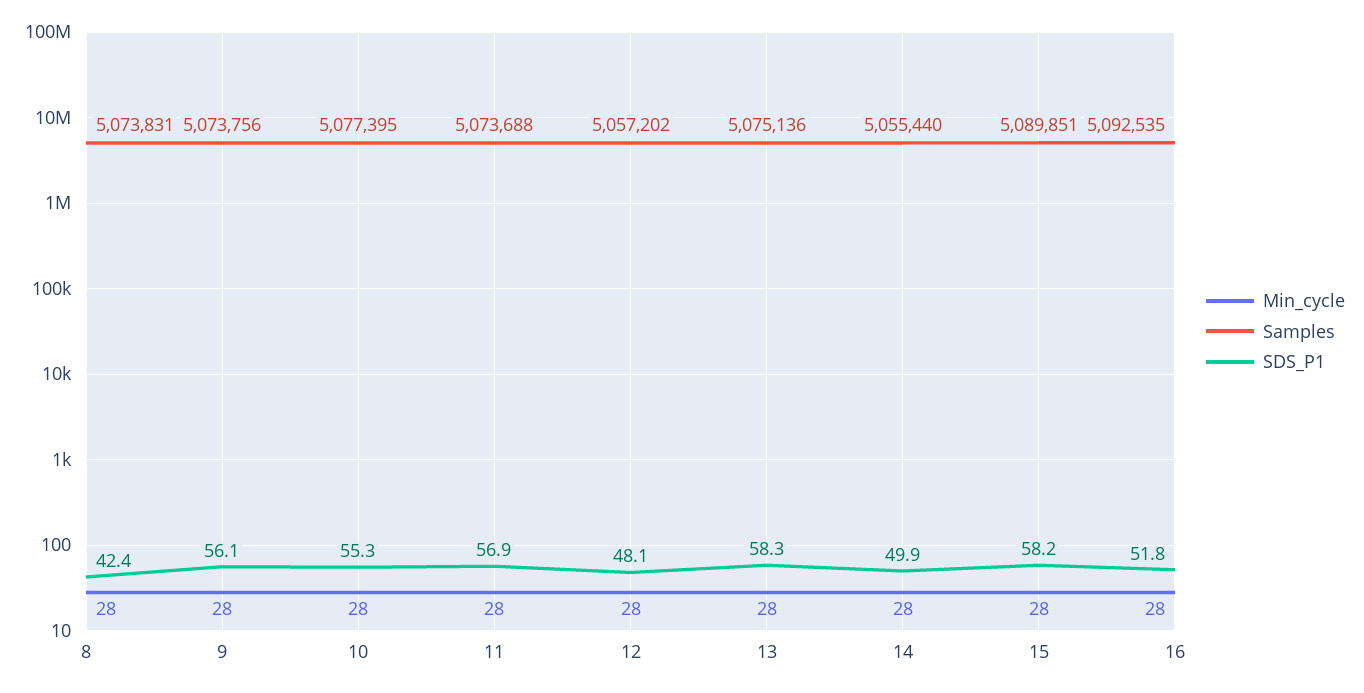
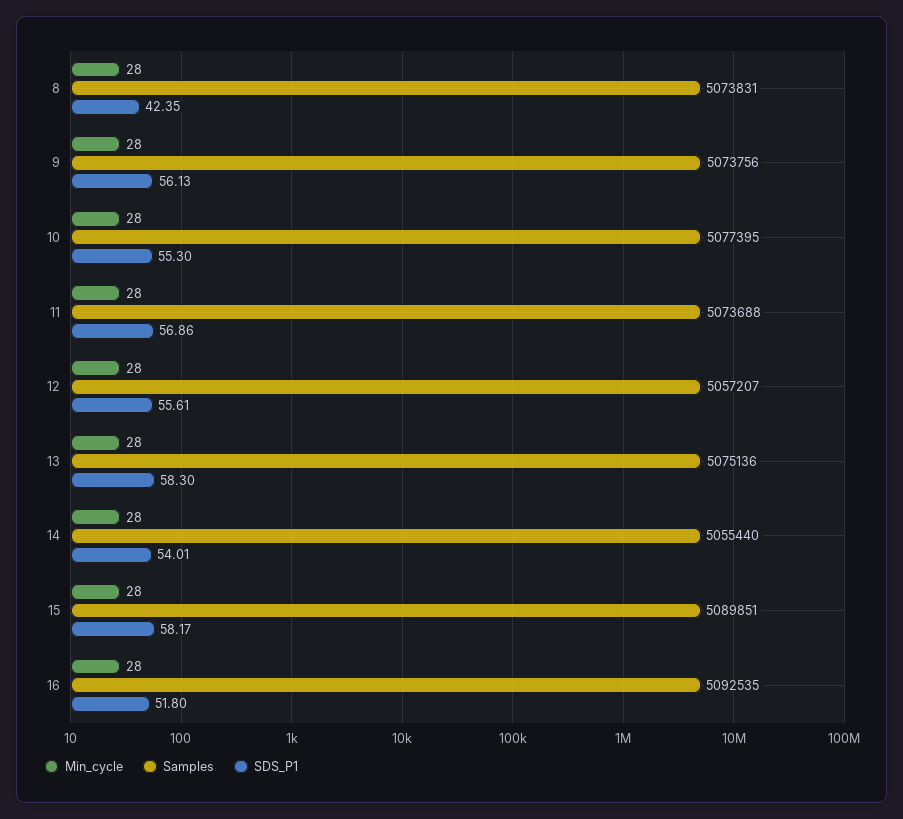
  {
    "Min_cycle": {
      "8": 28,
      "9": 28,
      "10": 28,
      "11": 28,
      "12": 28,
      "13": 28,
      "14": 28,
      "15": 28,
      "16": 28
    },
    "Samples": {
      "8": 5073831,
      "9": 5073756,
      "10": 5077395,
      "11": 5073688,
-     "12": 5057202,
+     "12": 5057207,
      "13": 5075136,
      "14": 5055440,
      "15": 5089851,
      "16": 5092535
    },
    "SDS_P1": {
      "8": 42.35,
      "9": 56.13,
      "10": 55.3,
      "11": 56.86,
-     "12": 48.1,
+     "12": 55.61,
      "13": 58.3,
-     "14": 49.9,
+     "14": 54.01,
      "15": 58.17,
      "16": 51.8
    }
  }

